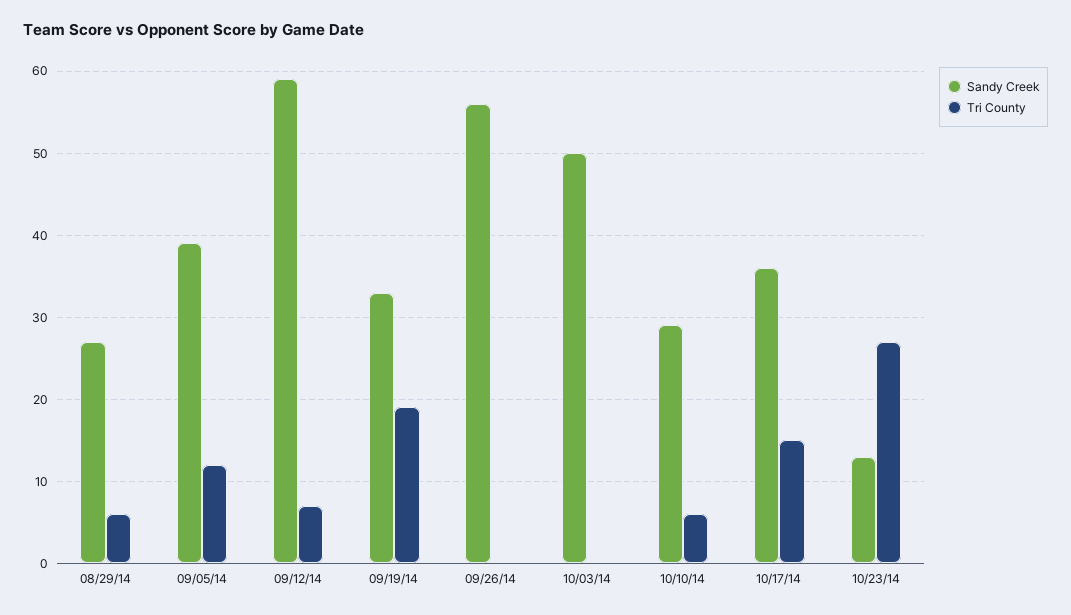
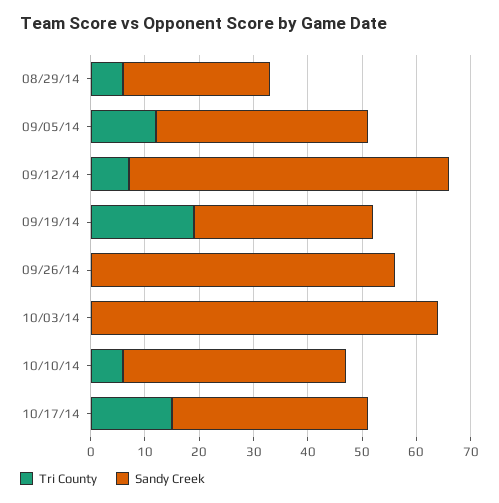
  {
    "Sandy Creek": {
      "08/29/14": 27,
      "09/05/14": 39,
      "09/12/14": 59,
      "09/19/14": 33,
      "09/26/14": 56,
-     "10/03/14": 50,
+     "10/03/14": 65,
-     "10/10/14": 29,
+     "10/10/14": 40,
-     "10/17/14": 36,
+     "10/17/14": 36
-     "10/23/14": 13
    },
    "Tri County": {
      "08/29/14": 6,
      "09/05/14": 12,
      "09/12/14": 7,
      "09/19/14": 19,
      "09/26/14": 0,
      "10/03/14": 0,
      "10/10/14": 6,
-     "10/17/14": 15,
+     "10/17/14": 15
-     "10/23/14": 27
    }
  }

